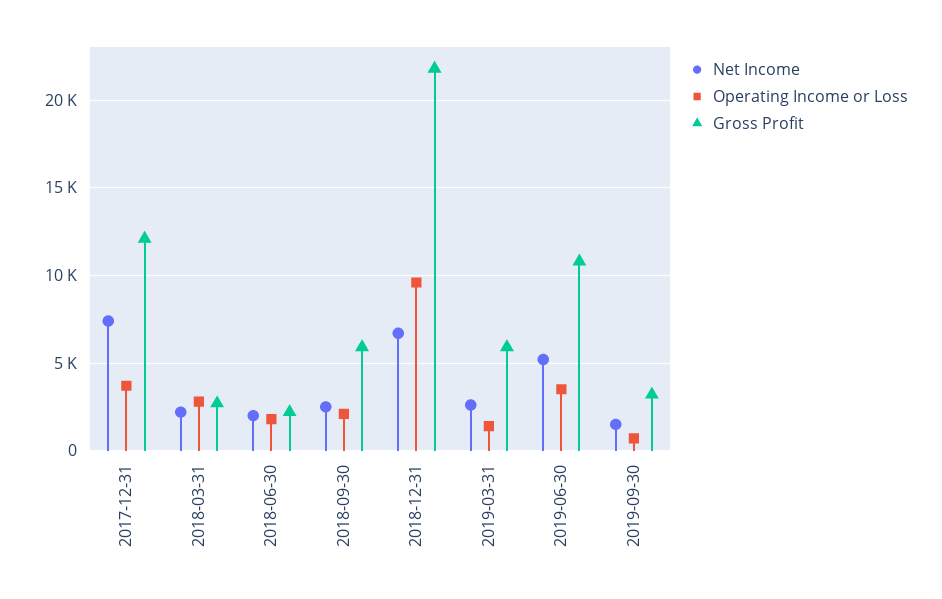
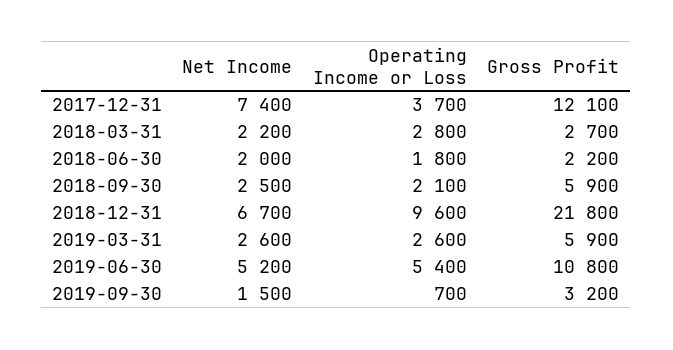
  {
    "Net Income": {
      "2017-12-31": 7400,
      "2018-03-31": 2200,
      "2018-06-30": 2000,
      "2018-09-30": 2500,
      "2018-12-31": 6700,
      "2019-03-31": 2600,
      "2019-06-30": 5200,
      "2019-09-30": 1500
    },
    "Operating Income or Loss": {
      "2017-12-31": 3700,
      "2018-03-31": 2800,
      "2018-06-30": 1800,
      "2018-09-30": 2100,
      "2018-12-31": 9600,
-     "2019-03-31": 1500,
+     "2019-03-31": 2600,
-     "2019-06-30": 3500,
+     "2019-06-30": 5400,
      "2019-09-30": 700
    },
    "Gross Profit": {
      "2017-12-31": 12100,
      "2018-03-31": 2700,
      "2018-06-30": 2200,
      "2018-09-30": 5900,
      "2018-12-31": 21800,
      "2019-03-31": 5900,
      "2019-06-30": 10800,
      "2019-09-30": 3200
    }
  }

